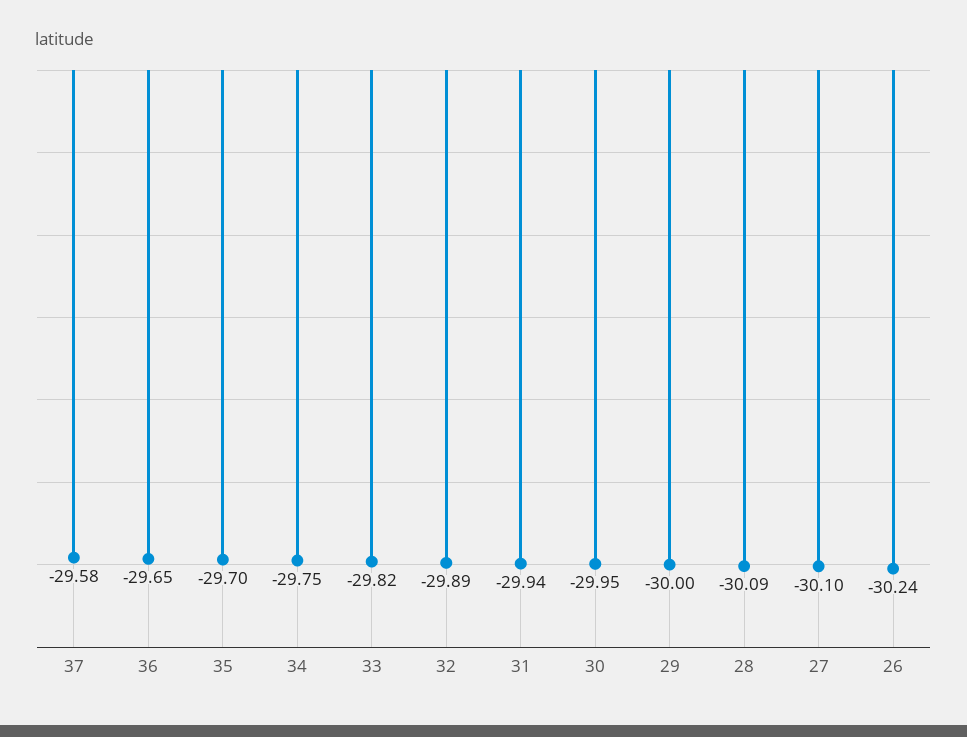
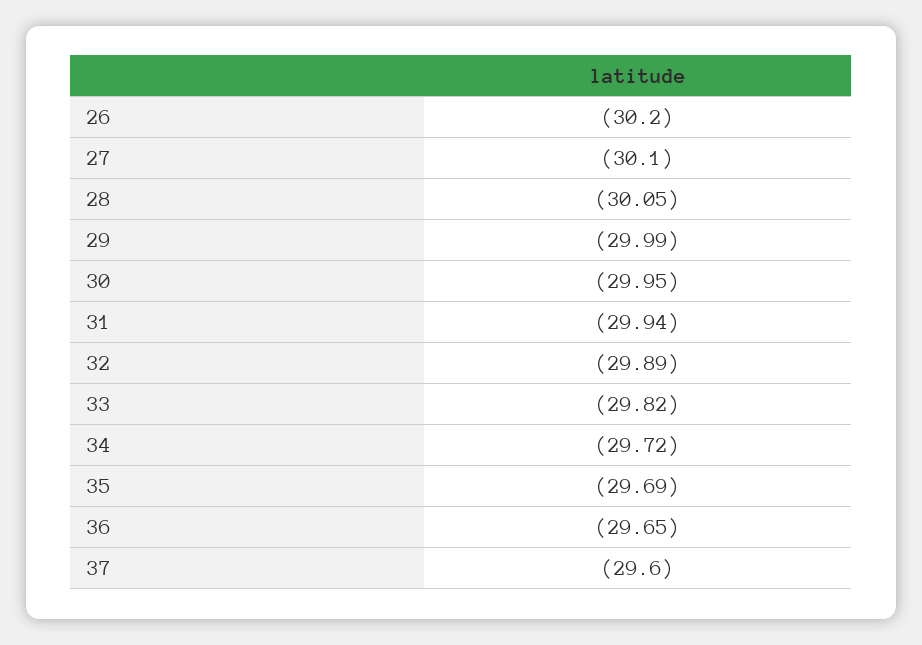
  {
-   "37": -29.58,
+   "37": -29.6,
    "36": -29.65,
-   "35": -29.7,
+   "35": -29.69,
-   "34": -29.75,
+   "34": -29.72,
    "33": -29.82,
    "32": -29.89,
    "31": -29.94,
    "30": -29.95,
-   "29": -30,
+   "29": -29.99,
-   "28": -30.09,
+   "28": -30.05,
    "27": -30.1,
-   "26": -30.24
+   "26": -30.2
  }

